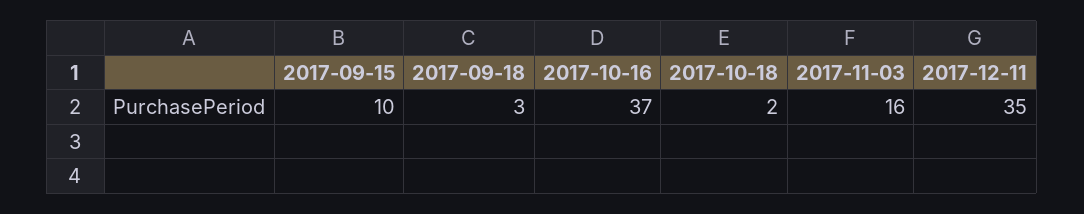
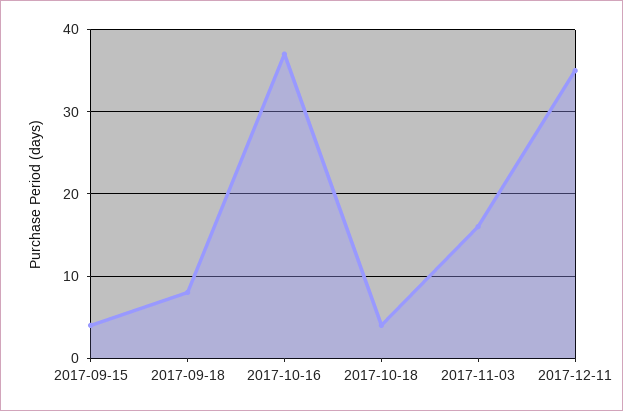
  {
-   "2017-09-15": 10,
+   "2017-09-15": 4,
-   "2017-09-18": 3,
+   "2017-09-18": 8,
    "2017-10-16": 37,
-   "2017-10-18": 2,
+   "2017-10-18": 4,
    "2017-11-03": 16,
    "2017-12-11": 35
  }

